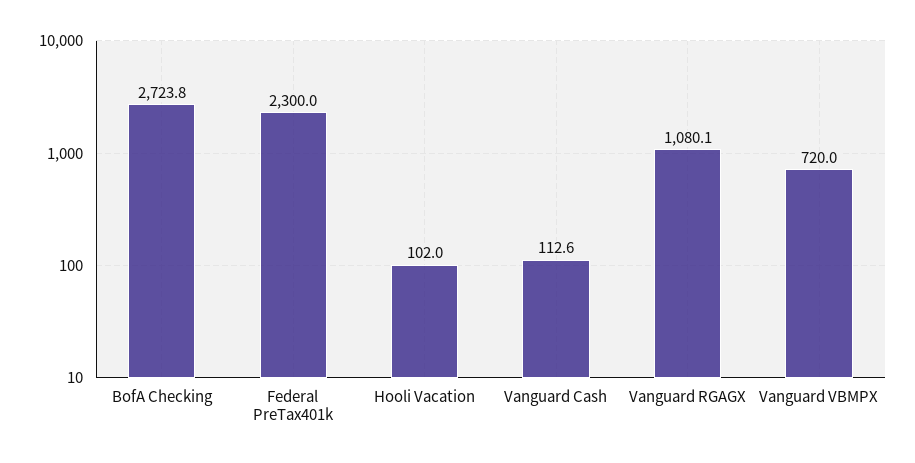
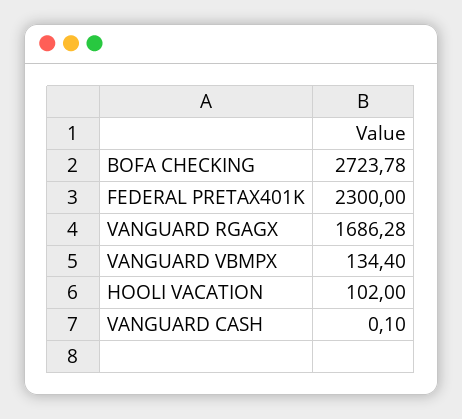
  {
    "BofA Checking": 2723.78,
    "Federal PreTax401k": 2300,
    "Hooli Vacation": 102,
-   "Vanguard Cash": 112.6,
+   "Vanguard Cash": 0.1,
-   "Vanguard RGAGX": 1080.1,
+   "Vanguard RGAGX": 1686.28,
-   "Vanguard VBMPX": 720
+   "Vanguard VBMPX": 134.4
  }

